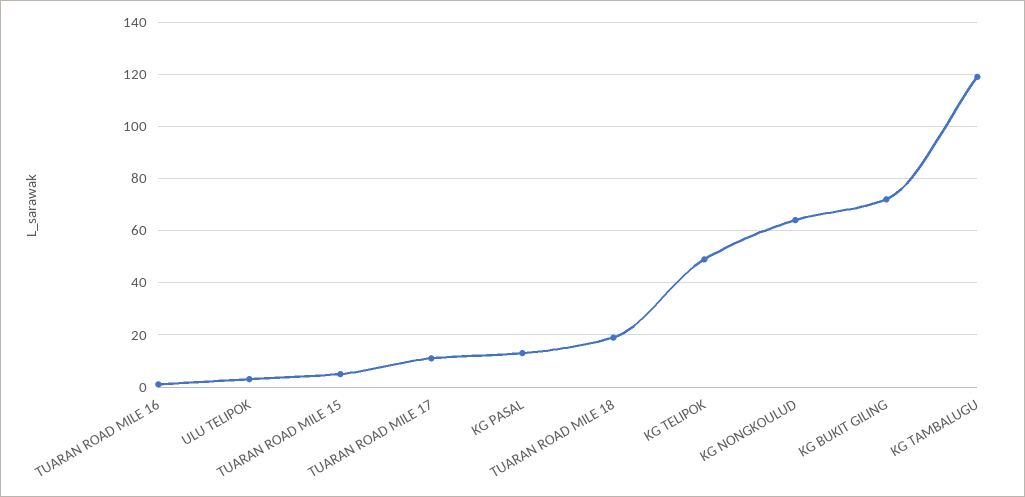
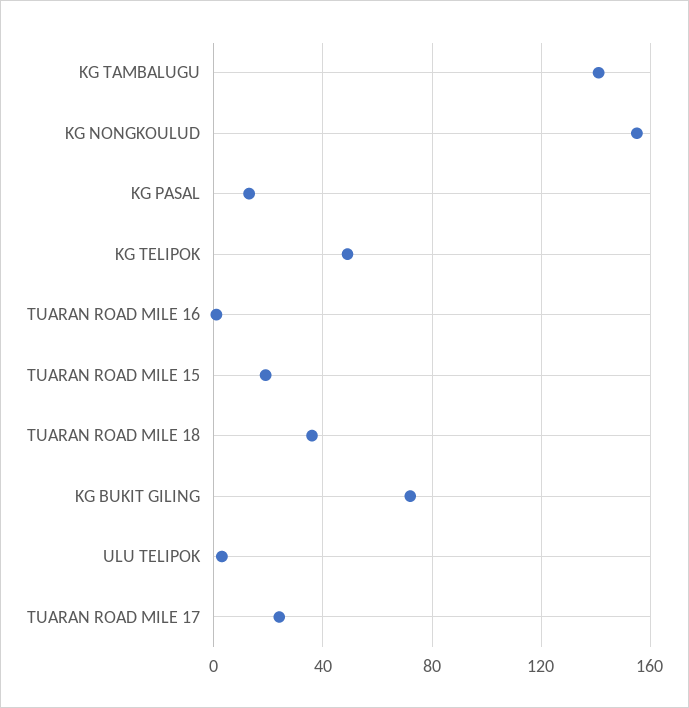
  {
    "TUARAN ROAD MILE 16": 0,
    "ULU TELIPOK": 5,
-   "TUARAN ROAD MILE 15": 5,
+   "TUARAN ROAD MILE 15": 20,
-   "TUARAN ROAD MILE 17": 10,
+   "TUARAN ROAD MILE 17": 25,
    "KG PASAL": 15,
-   "TUARAN ROAD MILE 18": 20,
+   "TUARAN ROAD MILE 18": 35,
    "KG TELIPOK": 50,
-   "KG NONGKOULUD": 65,
+   "KG NONGKOULUD": 155,
    "KG BUKIT GILING": 70,
-   "KG TAMBALUGU": 120
+   "KG TAMBALUGU": 140
  }

